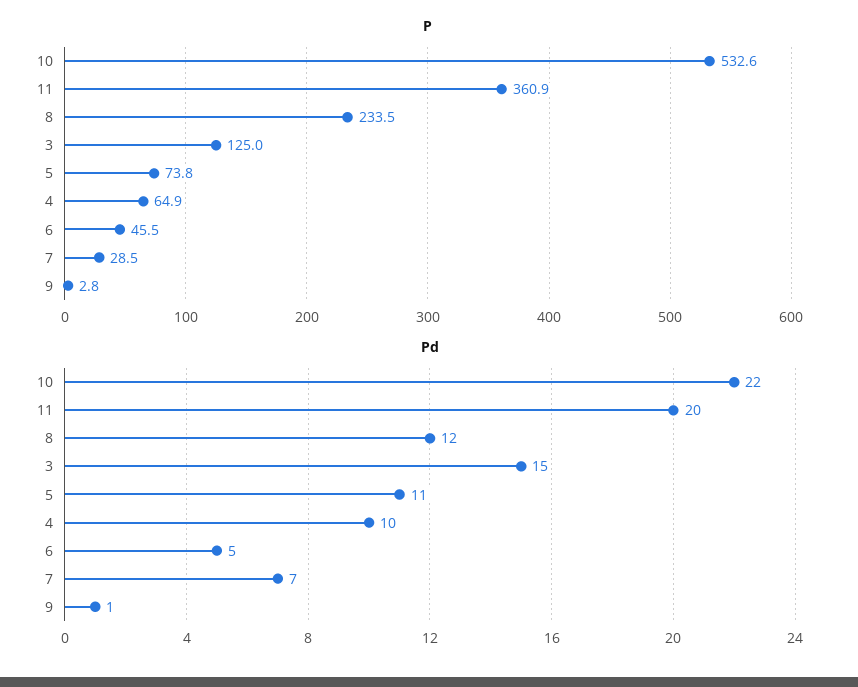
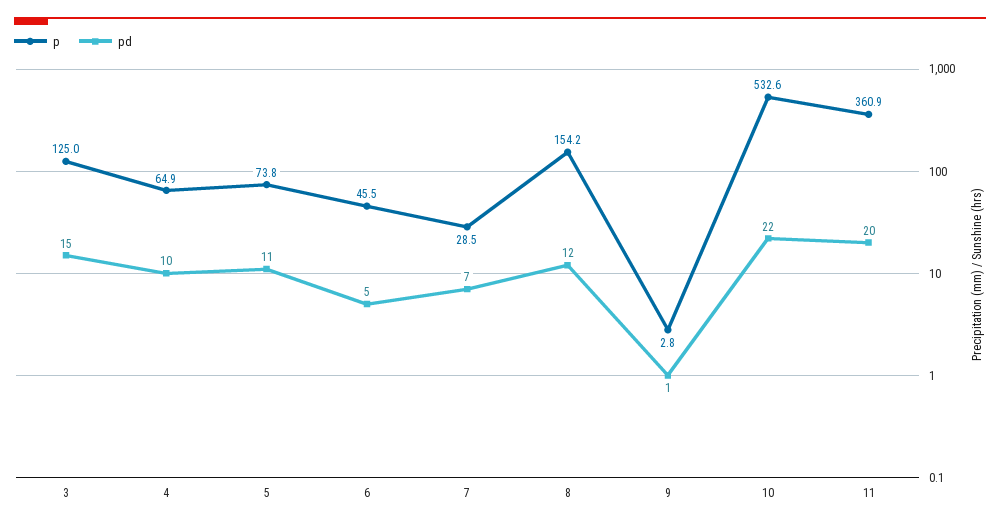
  {
    "P": {
      "10": 532.6,
      "11": 360.9,
-     "8": 233.5,
+     "8": 154.2,
      "3": 125,
      "5": 73.8,
      "4": 64.9,
      "6": 45.5,
      "7": 28.5,
      "9": 2.8
    },
    "Pd": {
      "10": 22,
      "11": 20,
      "8": 12,
      "3": 15,
      "5": 11,
      "4": 10,
      "6": 5,
      "7": 7,
      "9": 1
    }
  }

